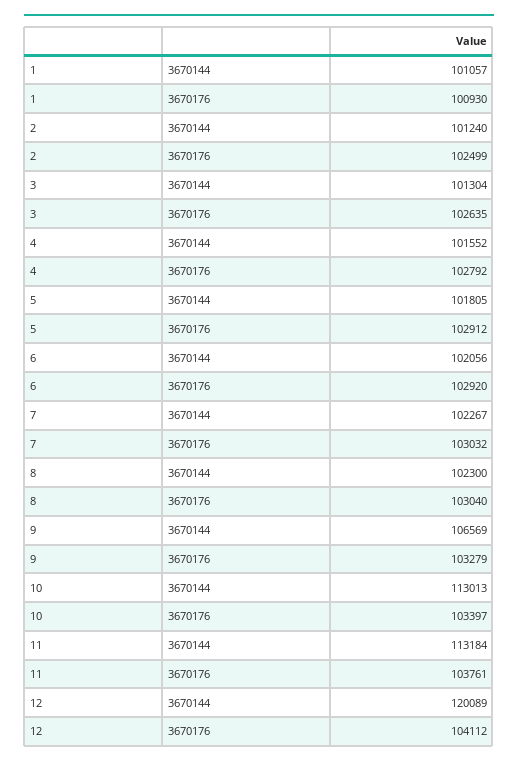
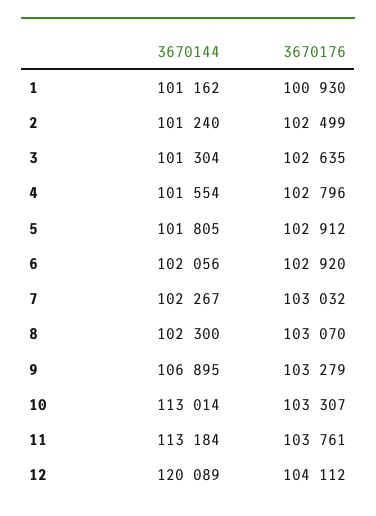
  {
    "1": {
-     "3670144": 101057,
+     "3670144": 101162,
      "3670176": 100930
    },
    "2": {
      "3670144": 101240,
      "3670176": 102499
    },
    "3": {
      "3670144": 101304,
      "3670176": 102635
    },
    "4": {
-     "3670144": 101552,
+     "3670144": 101554,
-     "3670176": 102792
+     "3670176": 102796
    },
    "5": {
      "3670144": 101805,
      "3670176": 102912
    },
    "6": {
      "3670144": 102056,
      "3670176": 102920
    },
    "7": {
      "3670144": 102267,
      "3670176": 103032
    },
    "8": {
      "3670144": 102300,
-     "3670176": 103040
+     "3670176": 103070
    },
    "9": {
-     "3670144": 106569,
+     "3670144": 106895,
      "3670176": 103279
    },
    "10": {
-     "3670144": 113013,
+     "3670144": 113014,
-     "3670176": 103397
+     "3670176": 103307
    },
    "11": {
      "3670144": 113184,
      "3670176": 103761
    },
    "12": {
      "3670144": 120089,
      "3670176": 104112
    }
  }

